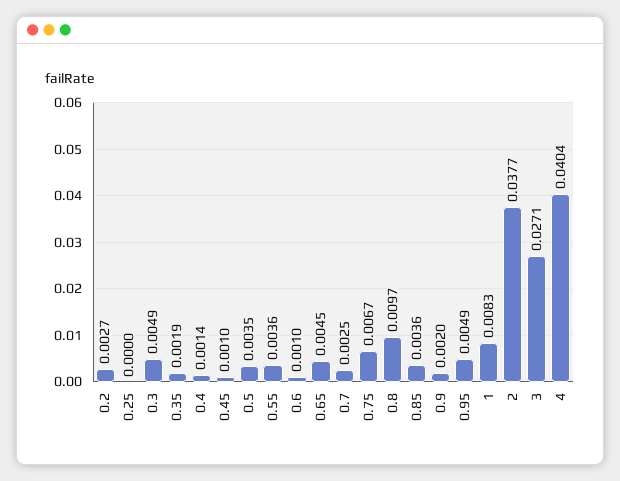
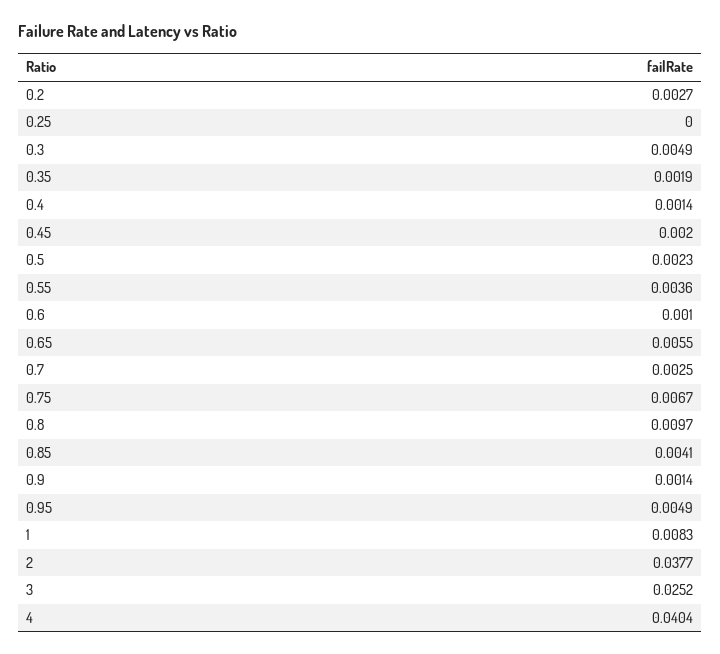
  {
    "0.2": 0.0027,
    "0.25": 0,
    "0.3": 0.0049,
    "0.35": 0.0019,
    "0.4": 0.0014,
-   "0.45": 0.001,
+   "0.45": 0.002,
-   "0.5": 0.0035,
+   "0.5": 0.0023,
    "0.55": 0.0036,
    "0.6": 0.001,
-   "0.65": 0.0045,
+   "0.65": 0.0055,
    "0.7": 0.0025,
    "0.75": 0.0067,
    "0.8": 0.0097,
-   "0.85": 0.0036,
+   "0.85": 0.0041,
-   "0.9": 0.002,
+   "0.9": 0.0014,
    "0.95": 0.0049,
    "1": 0.0083,
    "2": 0.0377,
-   "3": 0.0271,
+   "3": 0.0252,
    "4": 0.0404
  }

